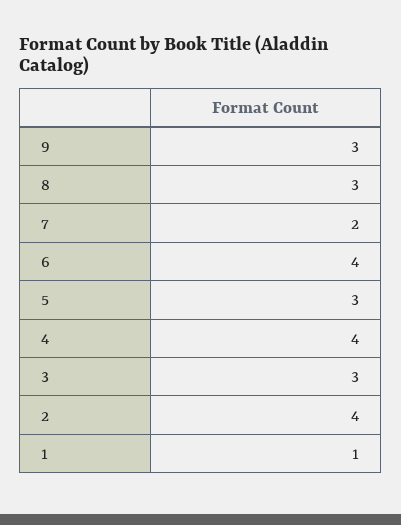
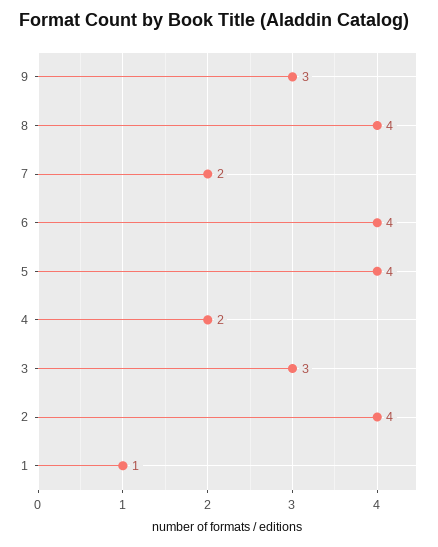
  {
    "9": 3,
-   "8": 3,
+   "8": 4,
    "7": 2,
    "6": 4,
-   "5": 3,
+   "5": 4,
-   "4": 4,
+   "4": 2,
    "3": 3,
    "2": 4,
    "1": 1
  }

